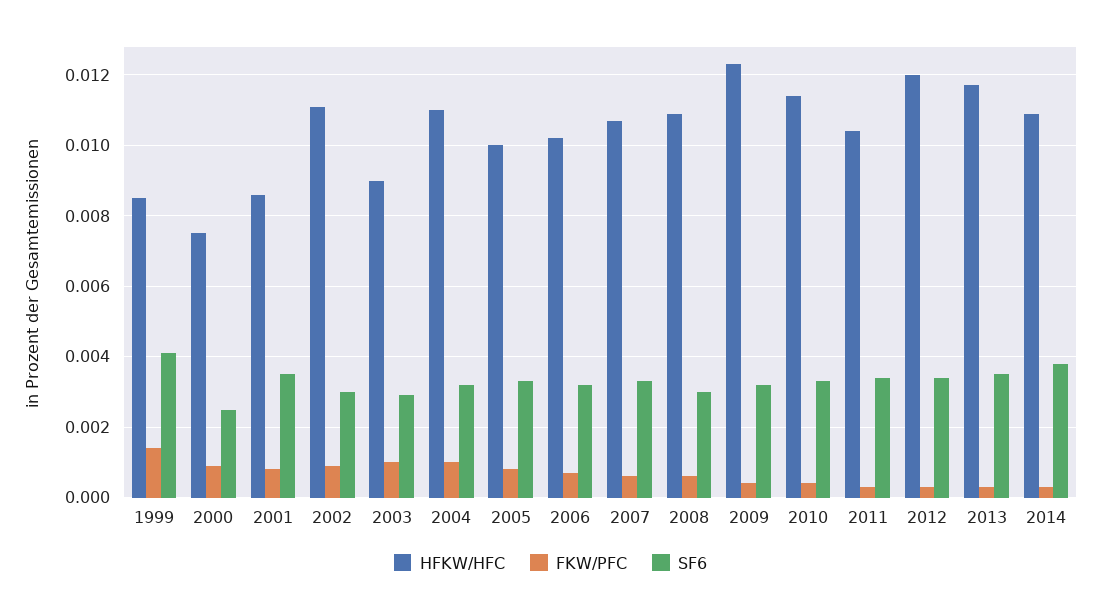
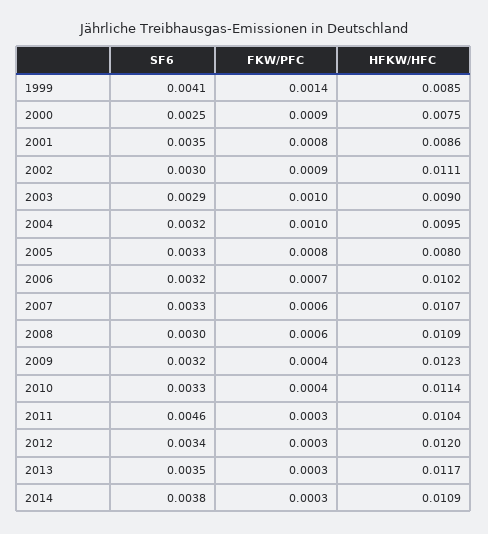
  {
    "HFKW/HFC": {
      "1999": 0.0085,
      "2000": 0.0075,
      "2001": 0.0086,
      "2002": 0.0111,
      "2003": 0.009,
-     "2004": 0.011,
+     "2004": 0.0095,
-     "2005": 0.01,
+     "2005": 0.008,
      "2006": 0.0102,
      "2007": 0.0107,
      "2008": 0.0109,
      "2009": 0.0123,
      "2010": 0.0114,
      "2011": 0.0104,
      "2012": 0.012,
      "2013": 0.0117,
      "2014": 0.0109
    },
    "FKW/PFC": {
      "1999": 0.0014,
      "2000": 0.0009,
      "2001": 0.0008,
      "2002": 0.0009,
      "2003": 0.001,
      "2004": 0.001,
      "2005": 0.0008,
      "2006": 0.0007,
      "2007": 0.0006,
      "2008": 0.0006,
      "2009": 0.0004,
      "2010": 0.0004,
      "2011": 0.0003,
      "2012": 0.0003,
      "2013": 0.0003,
      "2014": 0.0003
    },
    "SF6": {
      "1999": 0.0041,
      "2000": 0.0025,
      "2001": 0.0035,
      "2002": 0.003,
      "2003": 0.0029,
      "2004": 0.0032,
      "2005": 0.0033,
      "2006": 0.0032,
      "2007": 0.0033,
      "2008": 0.003,
      "2009": 0.0032,
      "2010": 0.0033,
-     "2011": 0.0035,
+     "2011": 0.0046,
      "2012": 0.0034,
      "2013": 0.0035,
      "2014": 0.0038
    }
  }

